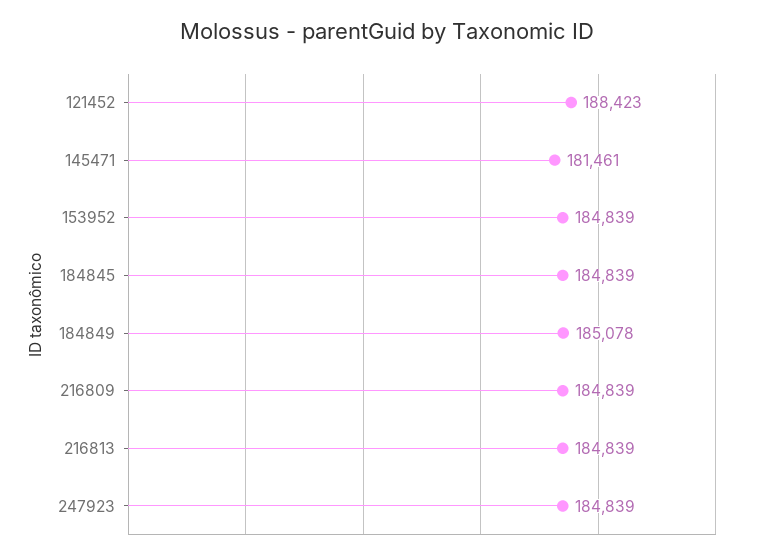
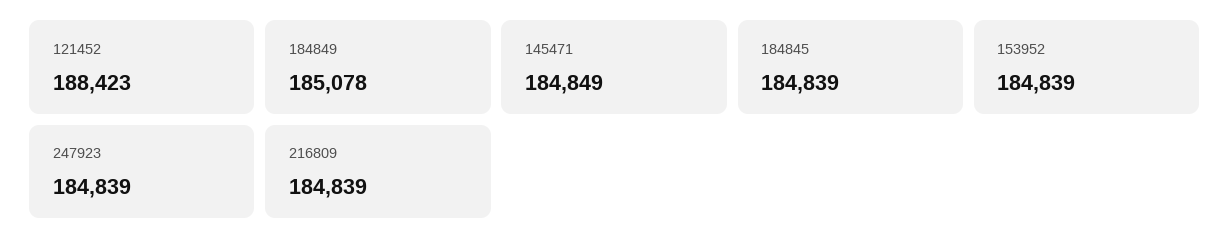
  {
    "121452": 188423,
-   "145471": 181461,
+   "145471": 184849,
    "153952": 184839,
    "184845": 184839,
    "184849": 185078,
    "216809": 184839,
-   "216813": 184839,
    "247923": 184839
  }

